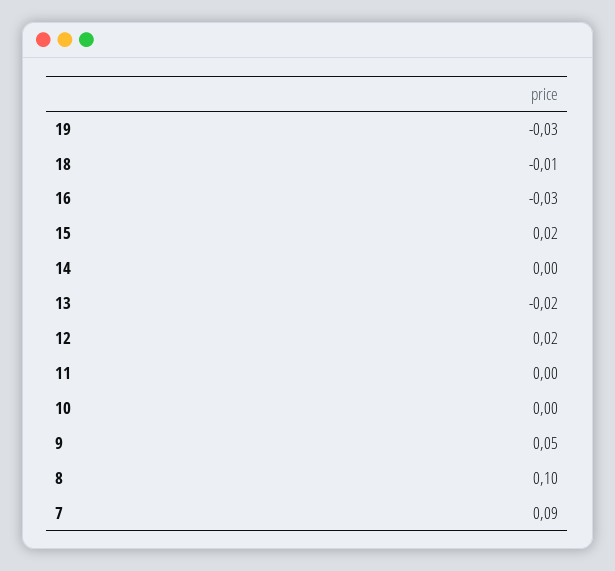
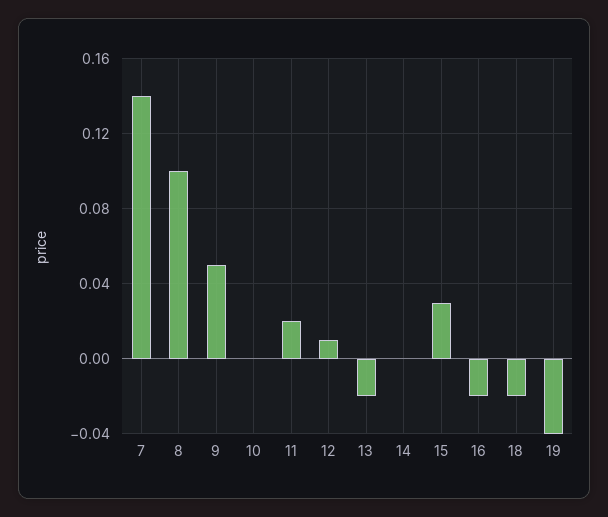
  {
-   "19": -0.03,
+   "19": -0.04,
-   "18": -0.01,
+   "18": -0.02,
-   "16": -0.03,
+   "16": -0.02,
-   "15": 0.02,
+   "15": 0.03,
    "14": 0,
    "13": -0.02,
-   "12": 0.02,
+   "12": 0.01,
-   "11": 0,
+   "11": 0.02,
    "10": 0,
    "9": 0.05,
    "8": 0.1,
-   "7": 0.09
+   "7": 0.14
  }

